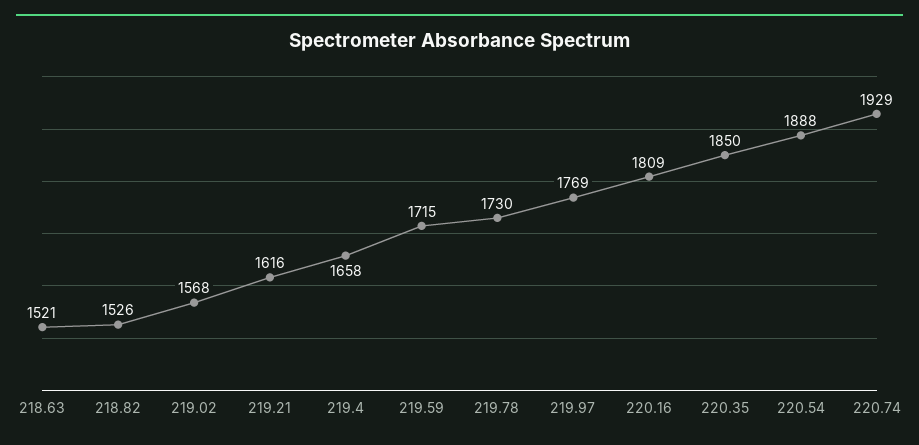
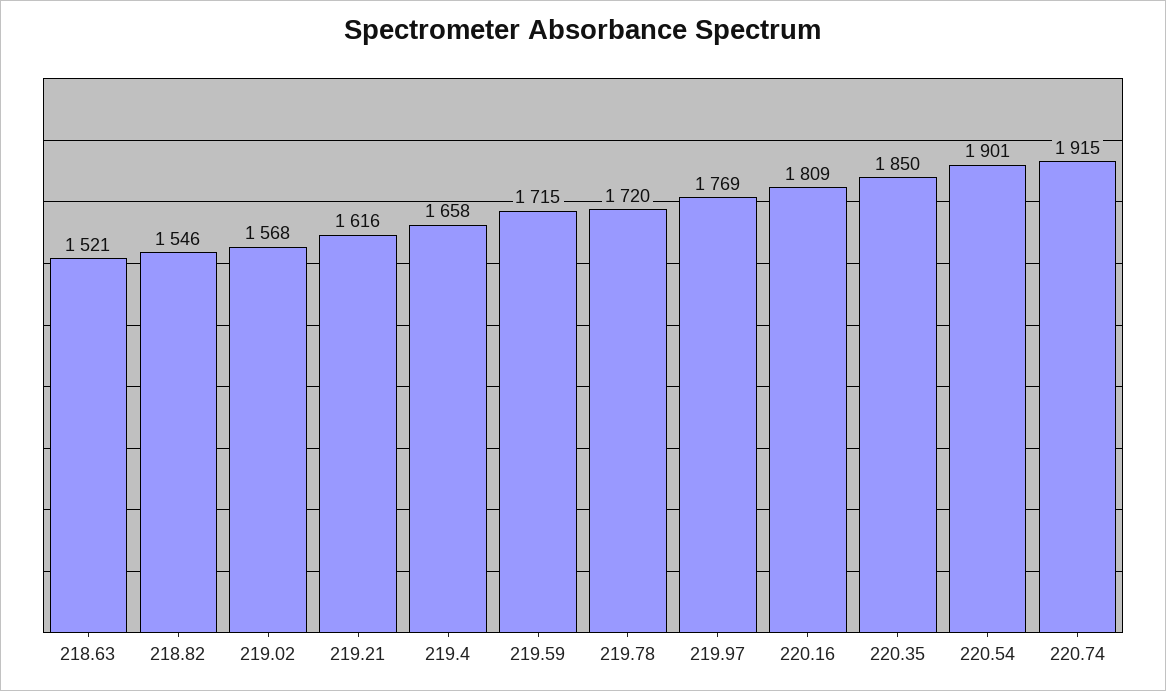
  {
    "218.63": 1521,
-   "218.82": 1526,
+   "218.82": 1546,
    "219.02": 1568,
    "219.21": 1616,
    "219.4": 1658,
    "219.59": 1715,
-   "219.78": 1730,
+   "219.78": 1720,
    "219.97": 1769,
    "220.16": 1809,
    "220.35": 1850,
-   "220.54": 1888,
+   "220.54": 1901,
-   "220.74": 1929
+   "220.74": 1915
  }

